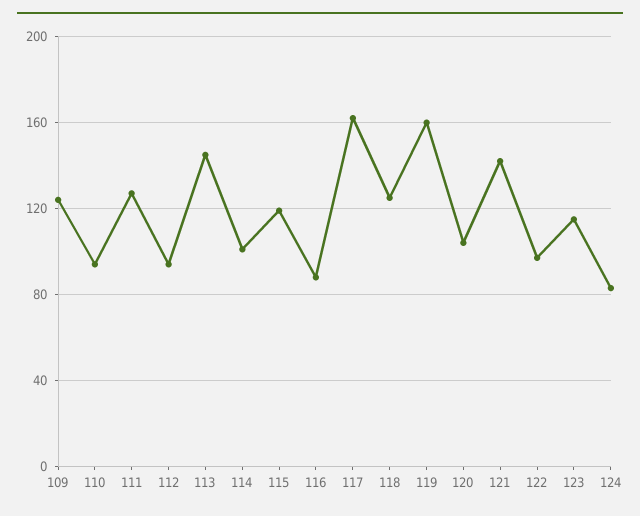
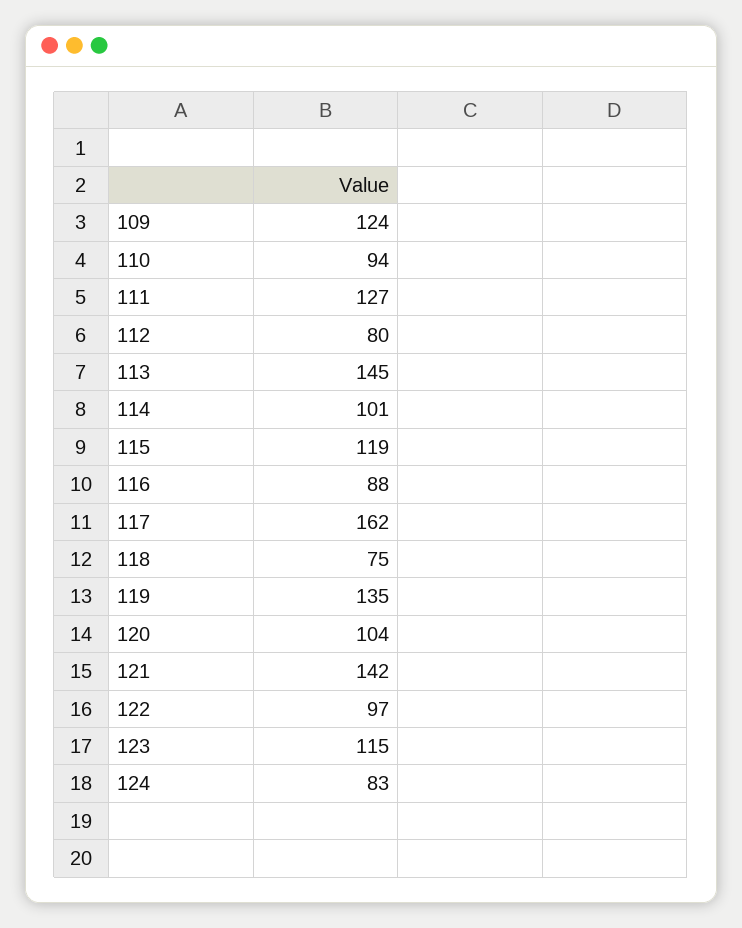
  {
    "109": 124,
    "110": 94,
    "111": 127,
-   "112": 95,
+   "112": 80,
    "113": 145,
    "114": 101,
    "115": 119,
    "116": 88,
    "117": 162,
-   "118": 125,
+   "118": 75,
-   "119": 160,
+   "119": 135,
    "120": 104,
    "121": 142,
    "122": 97,
    "123": 115,
    "124": 83
  }

